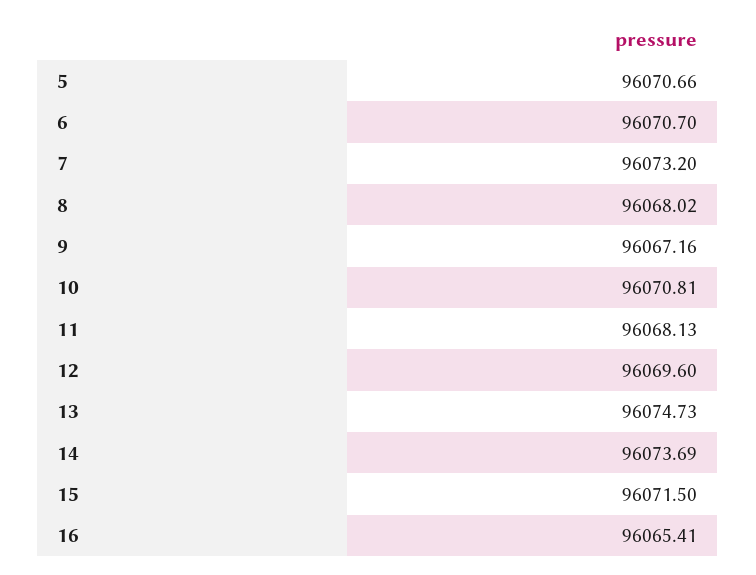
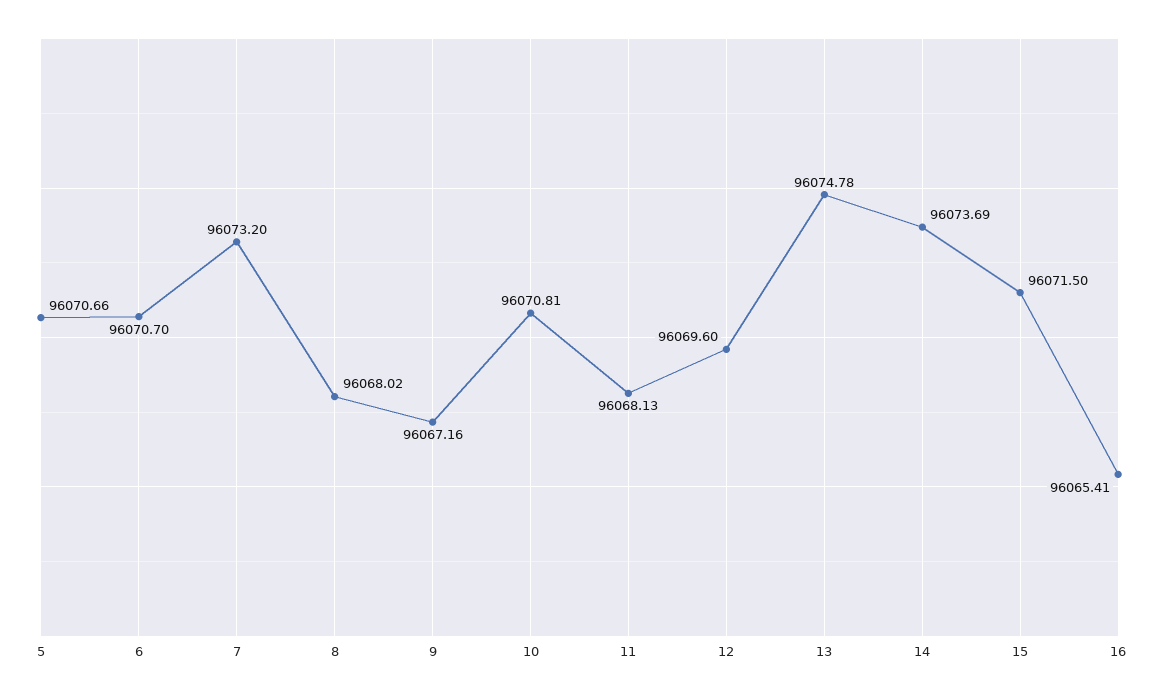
  {
    "5": 96070.66,
    "6": 96070.7,
    "7": 96073.2,
    "8": 96068.02,
    "9": 96067.16,
    "10": 96070.81,
    "11": 96068.13,
    "12": 96069.6,
-   "13": 96074.73,
+   "13": 96074.78,
    "14": 96073.69,
    "15": 96071.5,
    "16": 96065.41
  }

